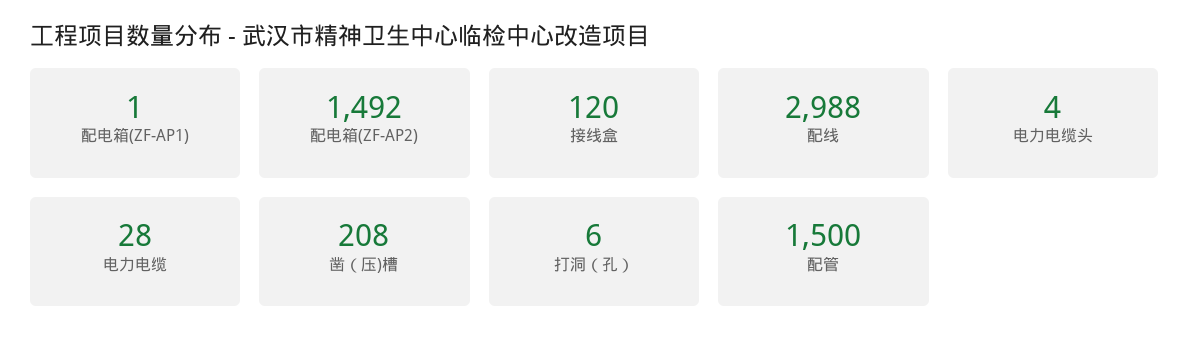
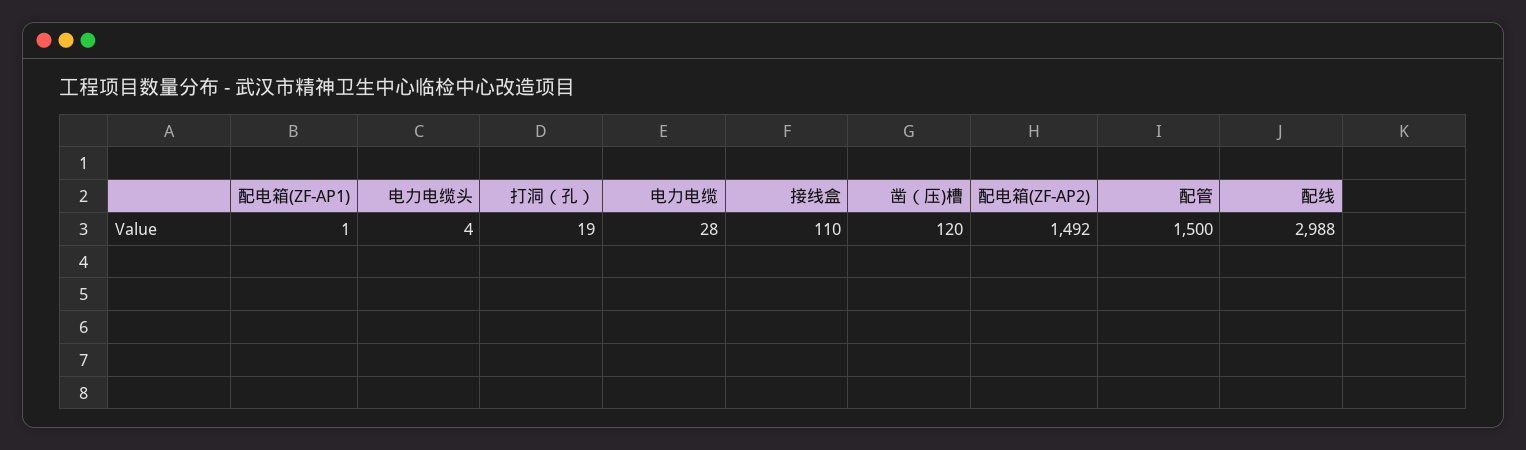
  {
    "配电箱(ZF-AP1)": 1,
    "配电箱(ZF-AP2)": 1492,
-   "接线盒": 120,
+   "接线盒": 110,
    "配线": 2988,
    "电力电缆头": 4,
    "电力电缆": 28,
-   "凿（压)槽": 208,
+   "凿（压)槽": 120,
-   "打洞（孔）": 6,
+   "打洞（孔）": 19,
    "配管": 1500
  }

